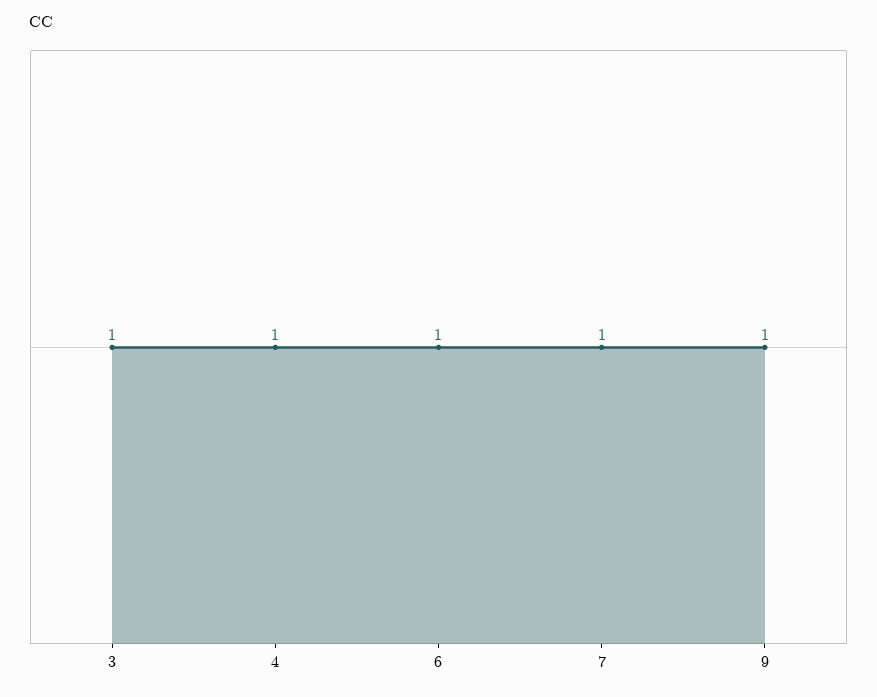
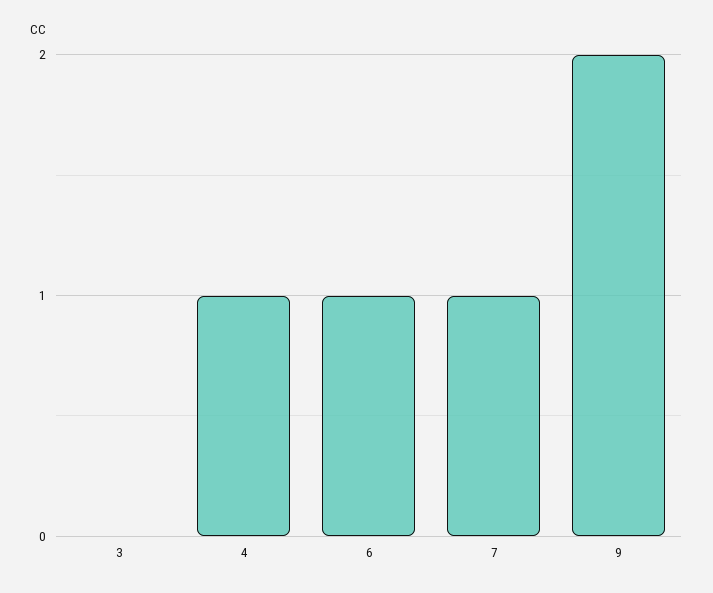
  {
-   "3": 1,
+   "3": 0,
    "4": 1,
    "6": 1,
    "7": 1,
-   "9": 1
+   "9": 2
  }

